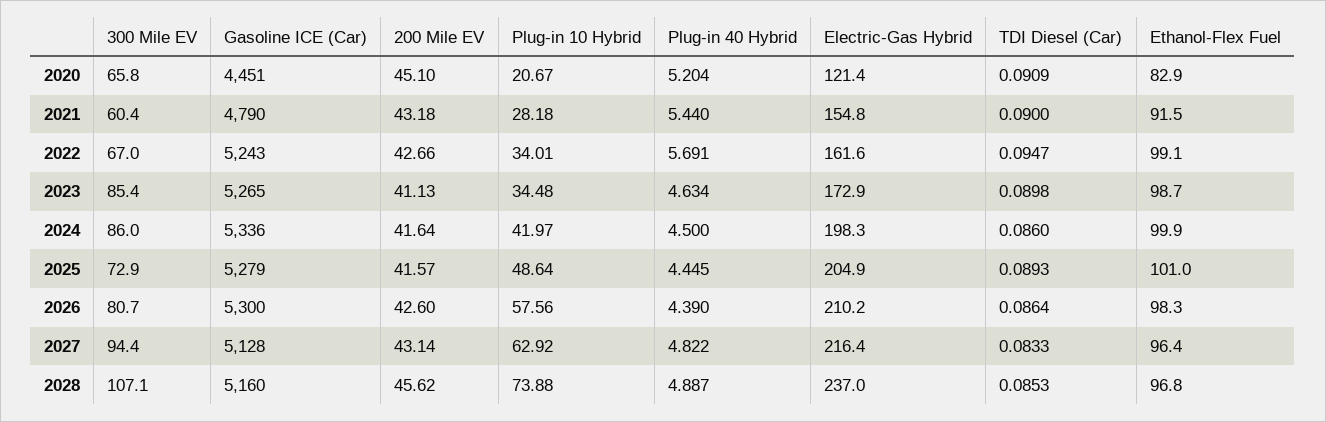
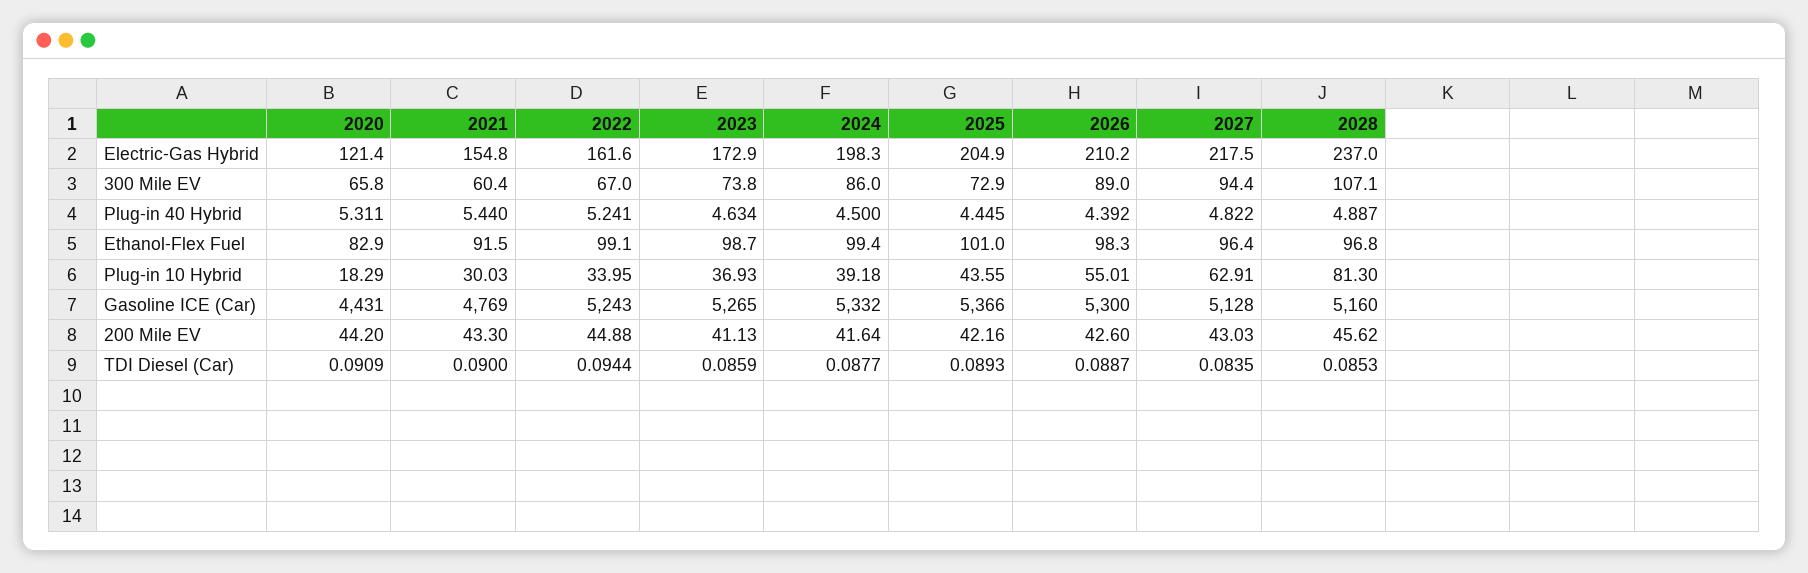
  {
    "300 Mile EV": {
      "2020": 65.8,
      "2021": 60.4,
      "2022": 67,
-     "2023": 85.4,
+     "2023": 73.8,
      "2024": 86,
      "2025": 72.9,
-     "2026": 80.7,
+     "2026": 89,
      "2027": 94.4,
      "2028": 107.1
    },
    "Gasoline ICE (Car)": {
-     "2020": 4451,
+     "2020": 4431,
-     "2021": 4790,
+     "2021": 4769,
      "2022": 5243,
      "2023": 5265,
-     "2024": 5336,
+     "2024": 5332,
-     "2025": 5279,
+     "2025": 5366,
      "2026": 5300,
      "2027": 5128,
      "2028": 5160
    },
    "200 Mile EV": {
-     "2020": 45.1,
+     "2020": 44.2,
-     "2021": 43.18,
+     "2021": 43.3,
-     "2022": 42.66,
+     "2022": 44.88,
      "2023": 41.13,
      "2024": 41.64,
-     "2025": 41.57,
+     "2025": 42.16,
      "2026": 42.6,
-     "2027": 43.14,
+     "2027": 43.03,
      "2028": 45.62
    },
    "Plug-in 10 Hybrid": {
-     "2020": 20.67,
+     "2020": 18.29,
-     "2021": 28.18,
+     "2021": 30.03,
-     "2022": 34.01,
+     "2022": 33.95,
-     "2023": 34.48,
+     "2023": 36.93,
-     "2024": 41.97,
+     "2024": 39.18,
-     "2025": 48.64,
+     "2025": 43.55,
-     "2026": 57.56,
+     "2026": 55.01,
-     "2027": 62.92,
+     "2027": 62.91,
-     "2028": 73.88
+     "2028": 81.3
    },
    "Plug-in 40 Hybrid": {
-     "2020": 5.204,
+     "2020": 5.311,
      "2021": 5.44,
-     "2022": 5.691,
+     "2022": 5.241,
      "2023": 4.634,
      "2024": 4.5,
      "2025": 4.445,
-     "2026": 4.39,
+     "2026": 4.392,
      "2027": 4.822,
      "2028": 4.887
    },
    "Electric-Gas Hybrid": {
      "2020": 121.4,
      "2021": 154.8,
      "2022": 161.6,
      "2023": 172.9,
      "2024": 198.3,
      "2025": 204.9,
      "2026": 210.2,
-     "2027": 216.4,
+     "2027": 217.5,
      "2028": 237
    },
    "TDI Diesel (Car)": {
      "2020": 0.0909,
      "2021": 0.09,
-     "2022": 0.0947,
+     "2022": 0.0944,
-     "2023": 0.0898,
+     "2023": 0.0859,
-     "2024": 0.086,
+     "2024": 0.0877,
      "2025": 0.0893,
-     "2026": 0.0864,
+     "2026": 0.0887,
-     "2027": 0.0833,
+     "2027": 0.0835,
      "2028": 0.0853
    },
    "Ethanol-Flex Fuel": {
      "2020": 82.9,
      "2021": 91.5,
      "2022": 99.1,
      "2023": 98.7,
-     "2024": 99.9,
+     "2024": 99.4,
      "2025": 101,
      "2026": 98.3,
      "2027": 96.4,
      "2028": 96.8
    }
  }

